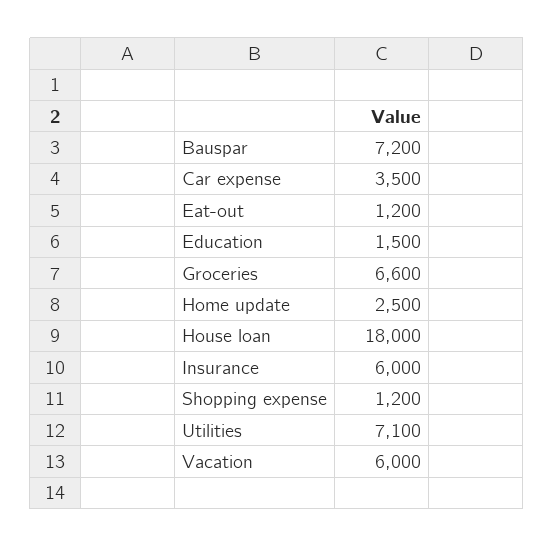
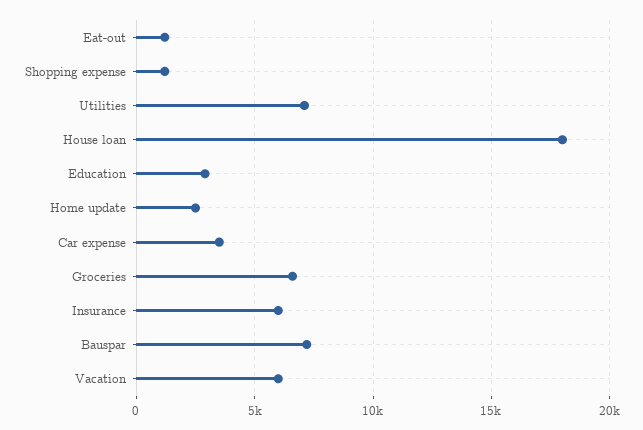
  {
    "Bauspar": 7200,
    "Car expense": 3500,
    "Eat-out": 1200,
-   "Education": 1500,
+   "Education": 3000,
    "Groceries": 6600,
    "Home update": 2500,
    "House loan": 18000,
    "Insurance": 6000,
    "Shopping expense": 1200,
    "Utilities": 7100,
    "Vacation": 6000
  }

